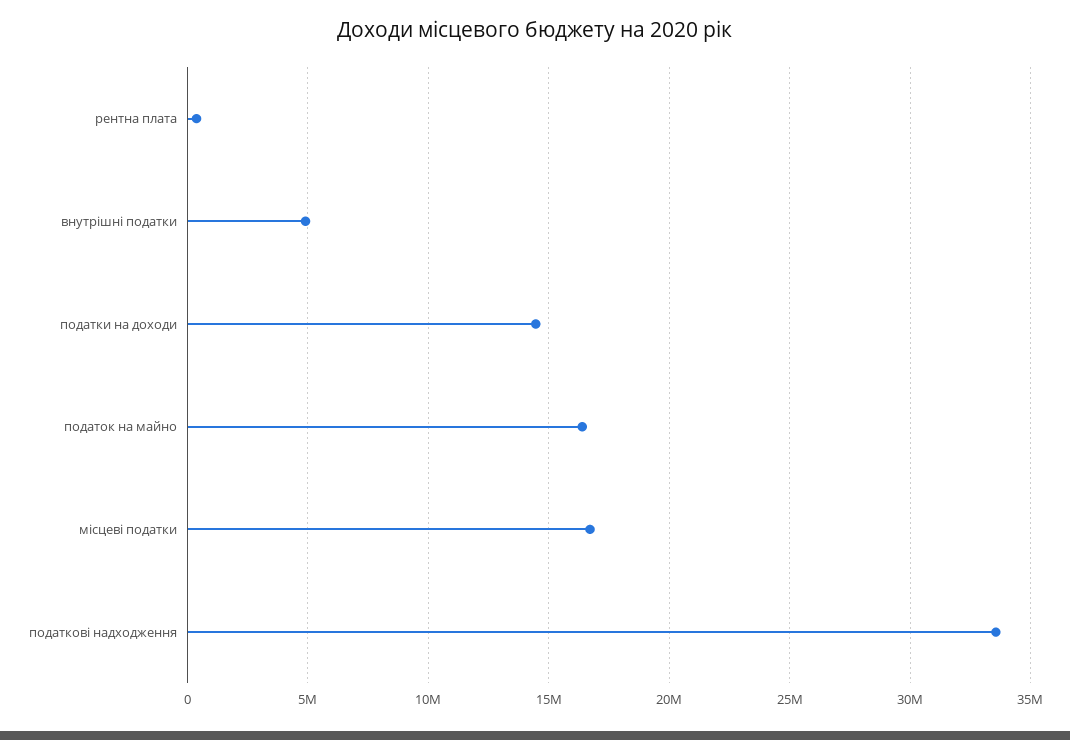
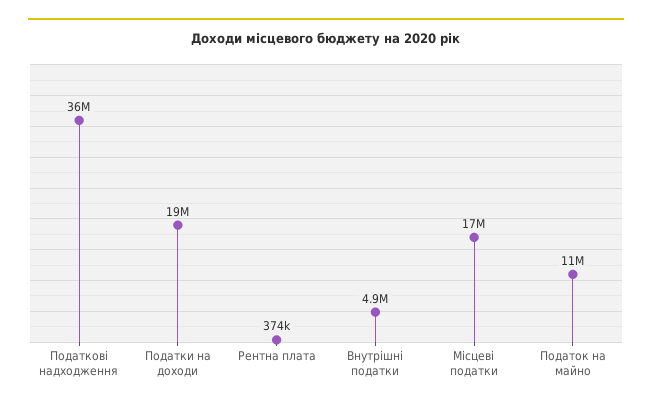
  {
    "рентна плата": 374000,
    "внутрішні податки": 4900000,
-   "податки на доходи": 14500000,
+   "податки на доходи": 19000000,
-   "податок на майно": 16500000,
+   "податок на майно": 11000000,
    "місцеві податки": 17000000,
-   "податкові надходження": 33500000
+   "податкові надходження": 36000000
  }

